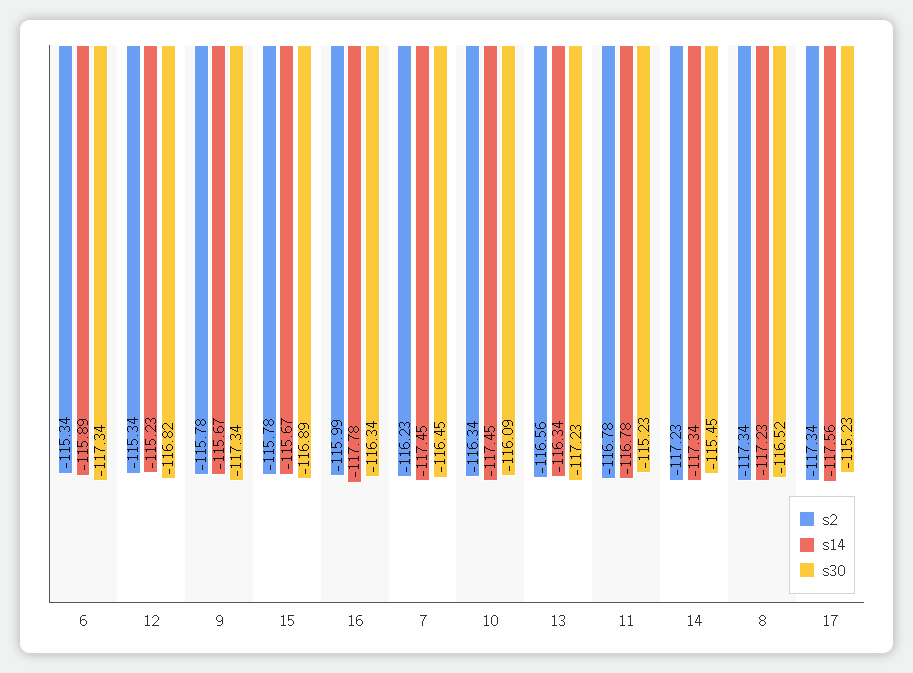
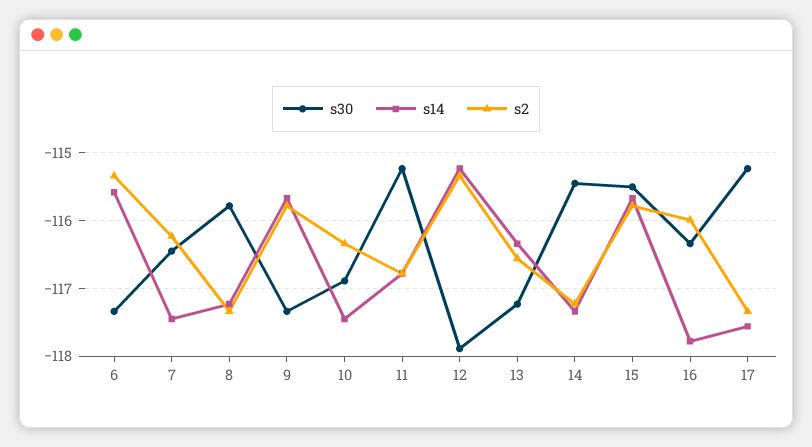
  {
    "s2": {
      "6": -115.34,
      "12": -115.34,
      "9": -115.78,
      "15": -115.78,
      "16": -115.99,
      "7": -116.23,
      "10": -116.34,
      "13": -116.56,
      "11": -116.78,
      "14": -117.23,
      "8": -117.34,
      "17": -117.34
    },
    "s14": {
-     "6": -115.89,
+     "6": -115.6,
      "12": -115.23,
      "9": -115.67,
      "15": -115.67,
      "16": -117.78,
      "7": -117.45,
      "10": -117.45,
      "13": -116.34,
      "11": -116.78,
      "14": -117.34,
      "8": -117.23,
      "17": -117.56
    },
    "s30": {
      "6": -117.34,
-     "12": -116.82,
+     "12": -117.9,
      "9": -117.34,
-     "15": -116.89,
+     "15": -115.5,
      "16": -116.34,
      "7": -116.45,
-     "10": -116.09,
+     "10": -116.9,
      "13": -117.23,
      "11": -115.23,
      "14": -115.45,
-     "8": -116.52,
+     "8": -115.8,
      "17": -115.23
    }
  }

